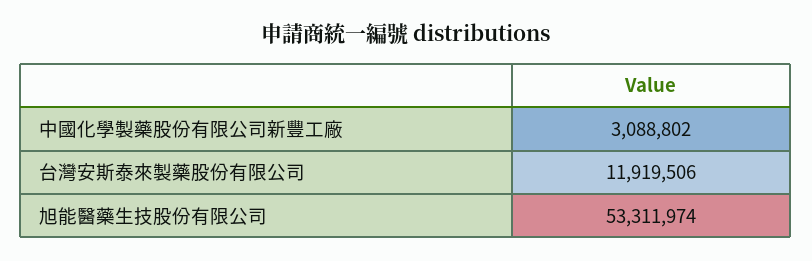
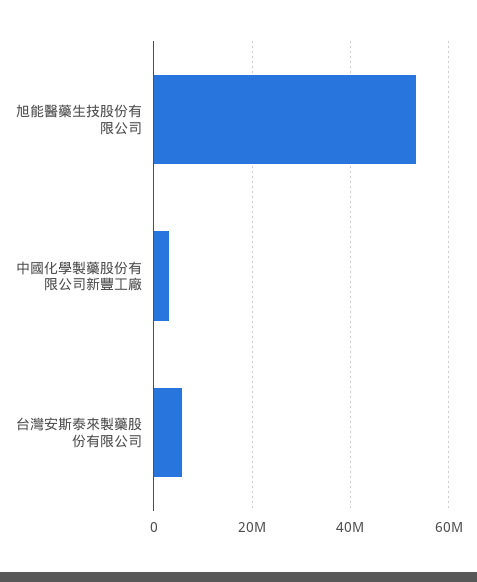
  {
    "中國化學製藥股份有限公司新豐工廠": 3088802,
-   "台灣安斯泰來製藥股份有限公司": 11919506,
+   "台灣安斯泰來製藥股份有限公司": 6000000,
    "旭能醫藥生技股份有限公司": 53311974
  }

